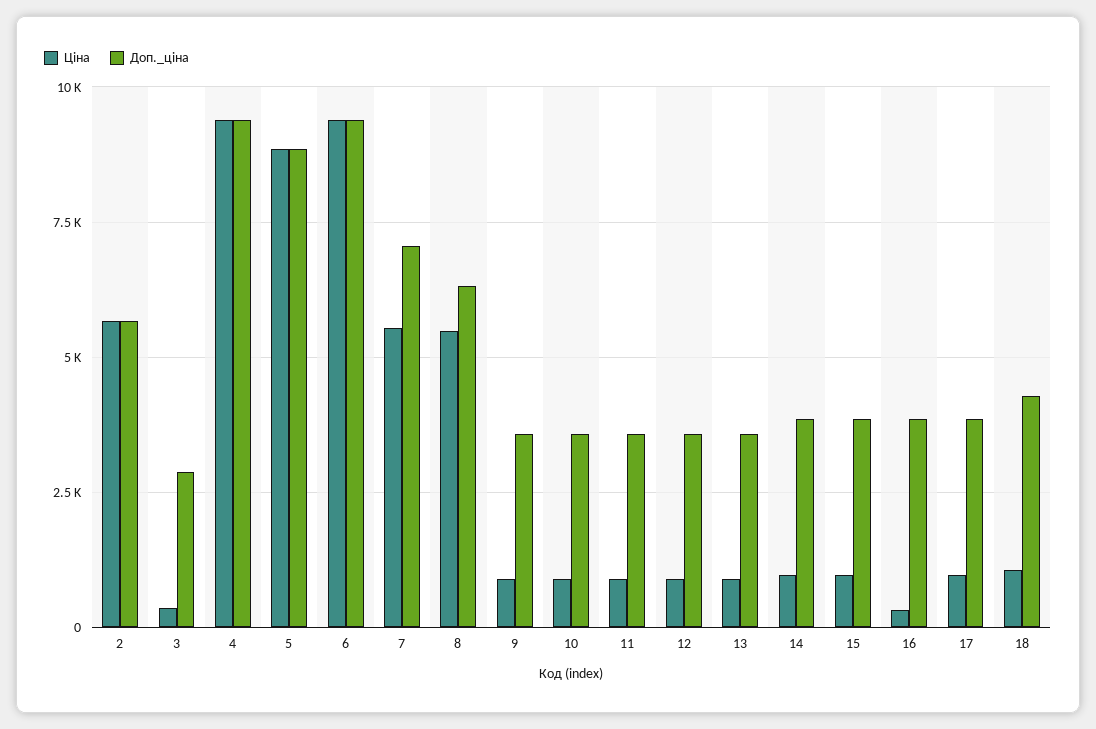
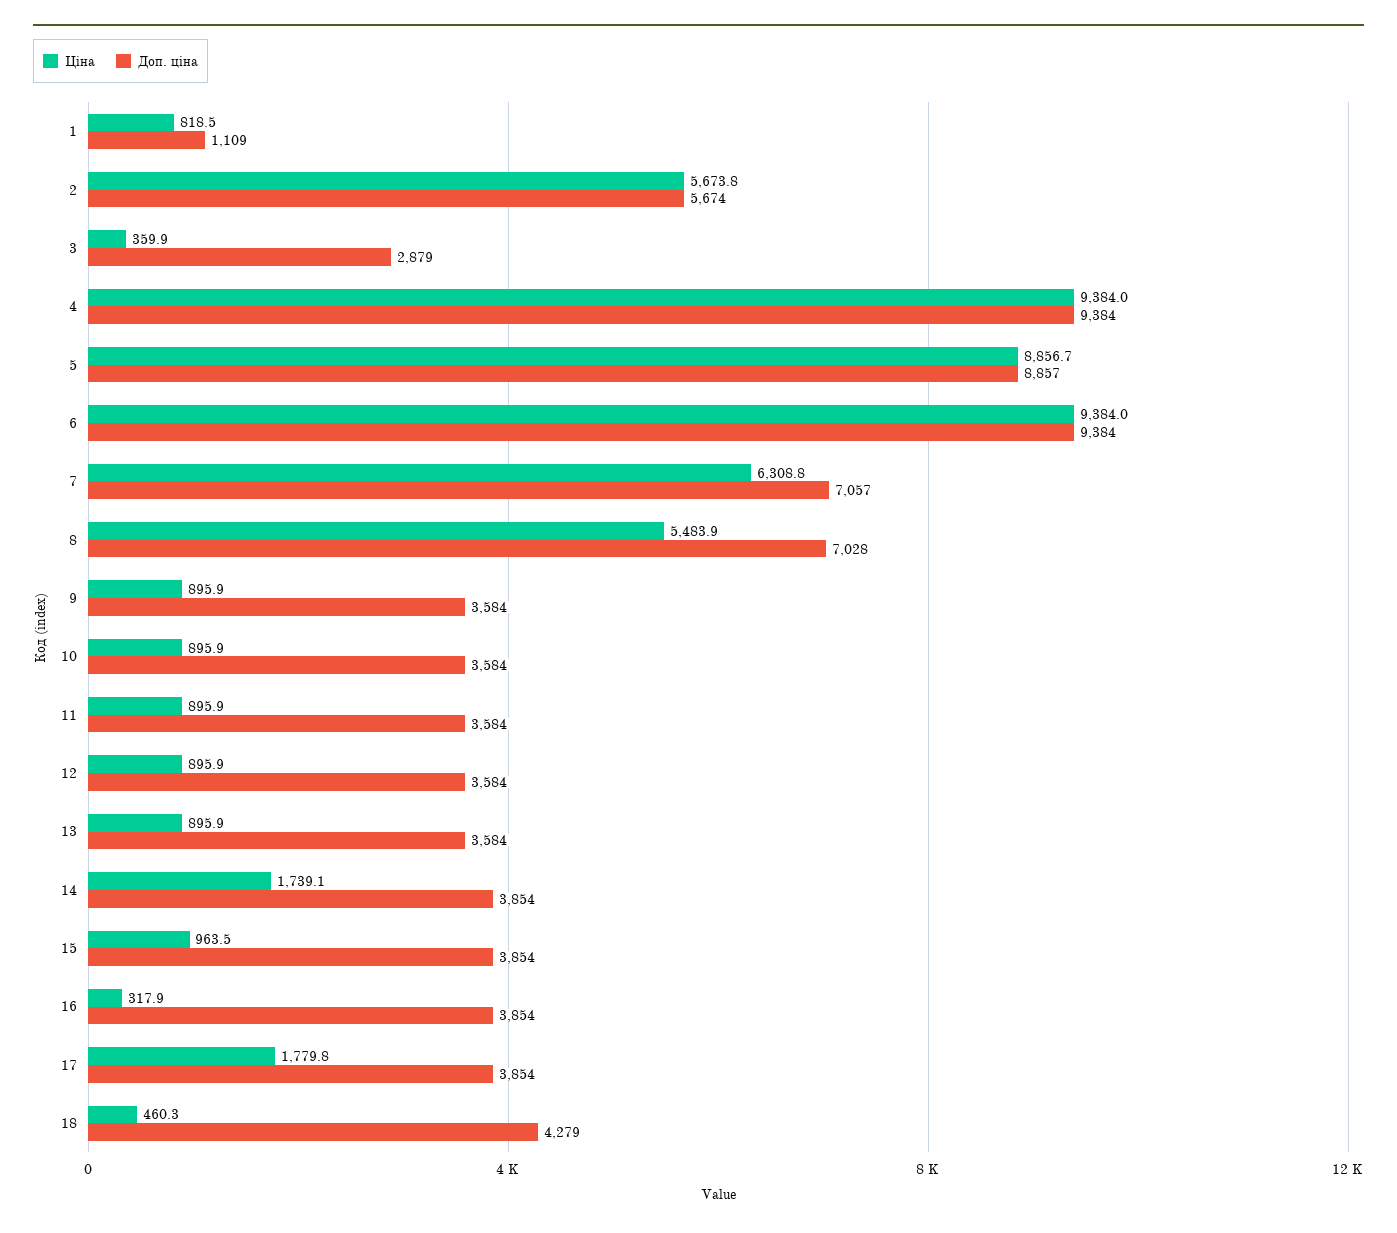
  {
    "Ціна": {
      "2": 5673.8,
      "3": 359.9,
      "4": 9384,
      "5": 8856.7,
      "6": 9384,
-     "7": 5500,
+     "7": 6308.8,
      "8": 5483.9,
      "9": 895.9,
      "10": 895.9,
      "11": 895.9,
      "12": 895.9,
      "13": 895.9,
-     "14": 1000,
+     "14": 1739.1,
      "15": 963.5,
      "16": 317.9,
-     "17": 1000,
+     "17": 1779.8,
-     "18": 1000
+     "18": 460.3,
+     "1": 818.5
    },
    "Доп._ціна": {
      "2": 5674,
      "3": 2879,
      "4": 9384,
      "5": 8857,
      "6": 9384,
      "7": 7057,
-     "8": 6250,
+     "8": 7028,
      "9": 3584,
      "10": 3584,
      "11": 3584,
      "12": 3584,
      "13": 3584,
      "14": 3854,
      "15": 3854,
      "16": 3854,
      "17": 3854,
-     "18": 4279
+     "18": 4279,
+     "1": 1109
    }
  }

